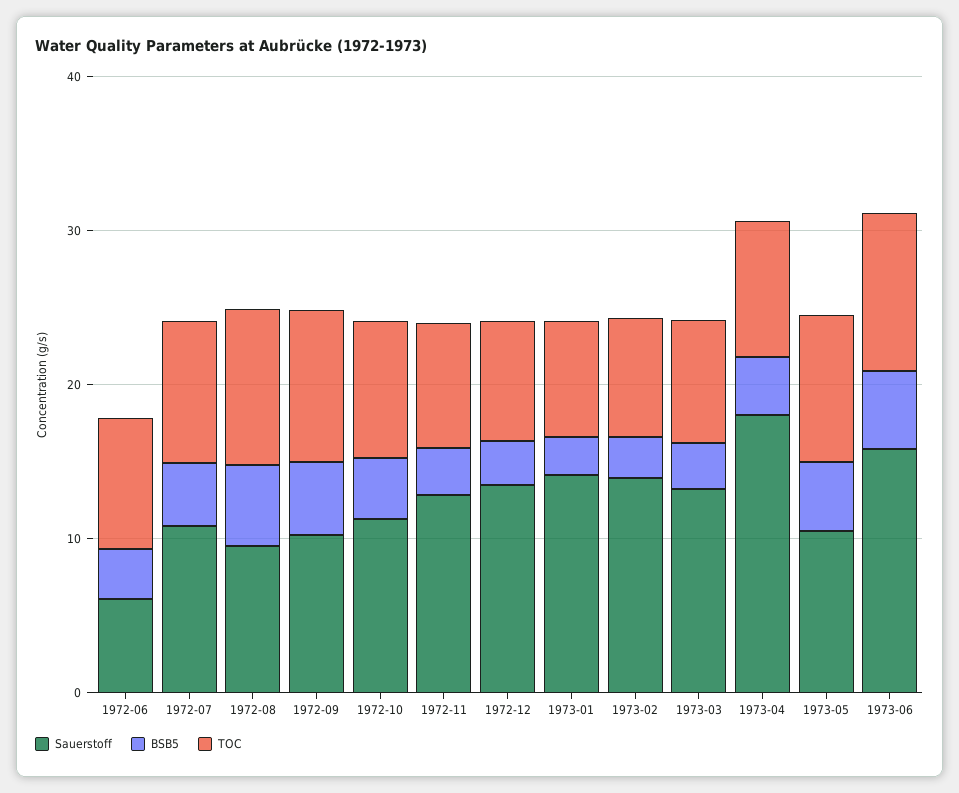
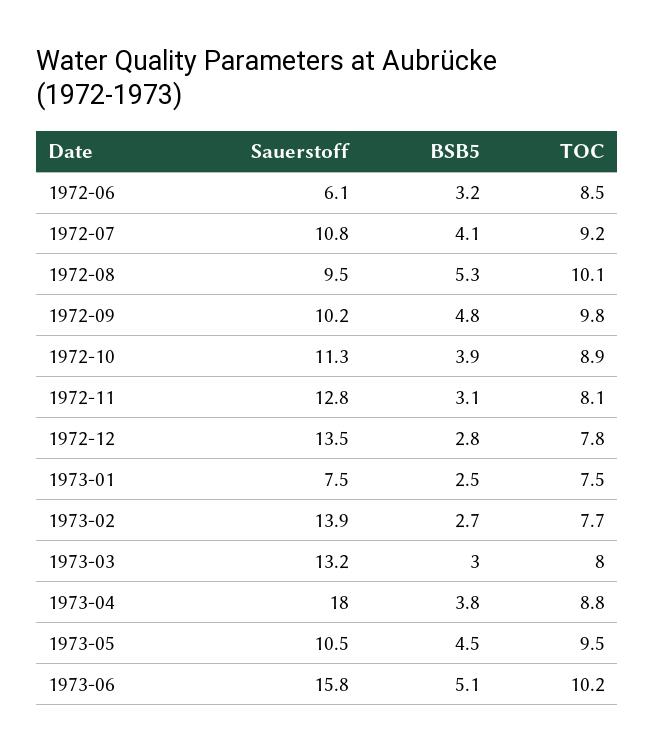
  {
    "Sauerstoff": {
      "1972-06": 6.1,
      "1972-07": 10.8,
      "1972-08": 9.5,
      "1972-09": 10.2,
      "1972-10": 11.3,
      "1972-11": 12.8,
      "1972-12": 13.5,
-     "1973-01": 14,
+     "1973-01": 7.5,
      "1973-02": 13.9,
      "1973-03": 13.2,
      "1973-04": 18,
      "1973-05": 10.5,
      "1973-06": 15.8
    },
    "BSB5": {
      "1972-06": 3.2,
      "1972-07": 4.1,
      "1972-08": 5.3,
      "1972-09": 4.8,
      "1972-10": 3.9,
      "1972-11": 3.1,
      "1972-12": 2.8,
      "1973-01": 2.5,
      "1973-02": 2.7,
      "1973-03": 3,
      "1973-04": 3.8,
      "1973-05": 4.5,
      "1973-06": 5.1
    },
    "TOC": {
      "1972-06": 8.5,
      "1972-07": 9.2,
      "1972-08": 10.1,
      "1972-09": 9.8,
      "1972-10": 8.9,
      "1972-11": 8.1,
      "1972-12": 7.8,
      "1973-01": 7.5,
      "1973-02": 7.7,
      "1973-03": 8,
      "1973-04": 8.8,
      "1973-05": 9.5,
      "1973-06": 10.2
    }
  }

